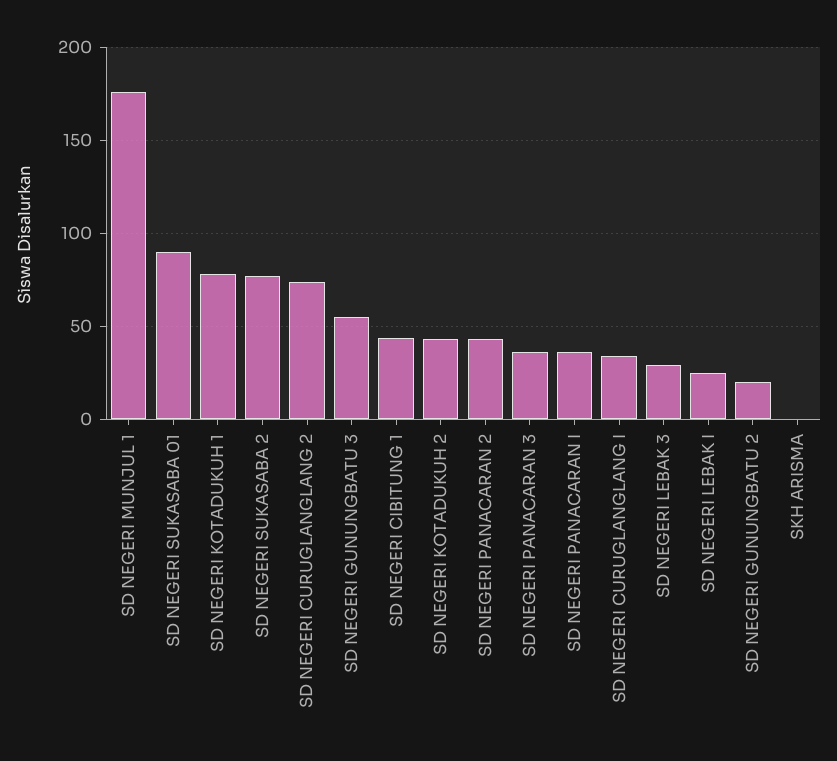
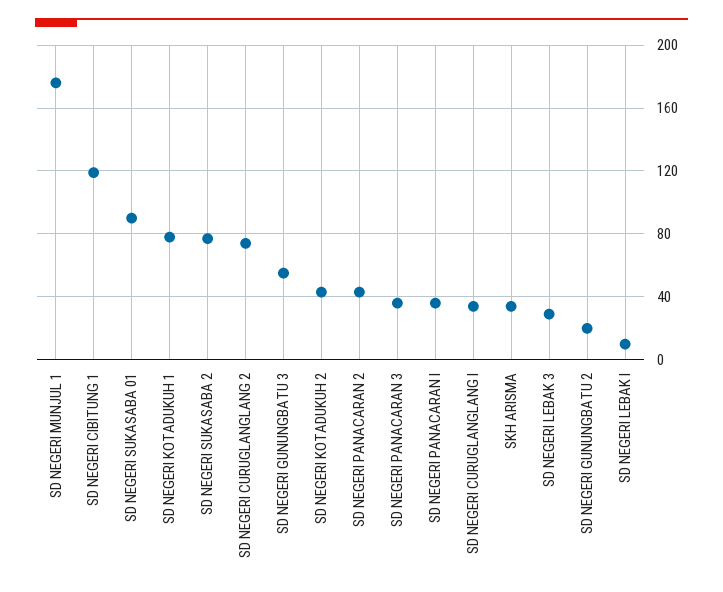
  {
    "SD NEGERI MUNJUL 1": 175,
    "SD NEGERI SUKASABA 01": 90,
    "SD NEGERI KOTADUKUH 1": 80,
    "SD NEGERI SUKASABA 2": 75,
    "SD NEGERI CURUGLANGLANG 2": 75,
    "SD NEGERI GUNUNGBATU 3": 55,
-   "SD NEGERI CIBITUNG 1": 45,
+   "SD NEGERI CIBITUNG 1": 120,
    "SD NEGERI KOTADUKUH 2": 45,
    "SD NEGERI PANACARAN 2": 45,
    "SD NEGERI PANACARAN 3": 35,
    "SD NEGERI PANACARAN I": 35,
    "SD NEGERI CURUGLANGLANG I": 35,
    "SD NEGERI LEBAK 3": 30,
-   "SD NEGERI LEBAK I": 25,
+   "SD NEGERI LEBAK I": 10,
    "SD NEGERI GUNUNGBATU 2": 20,
-   "SKH ARISMA": 0
+   "SKH ARISMA": 35
  }

